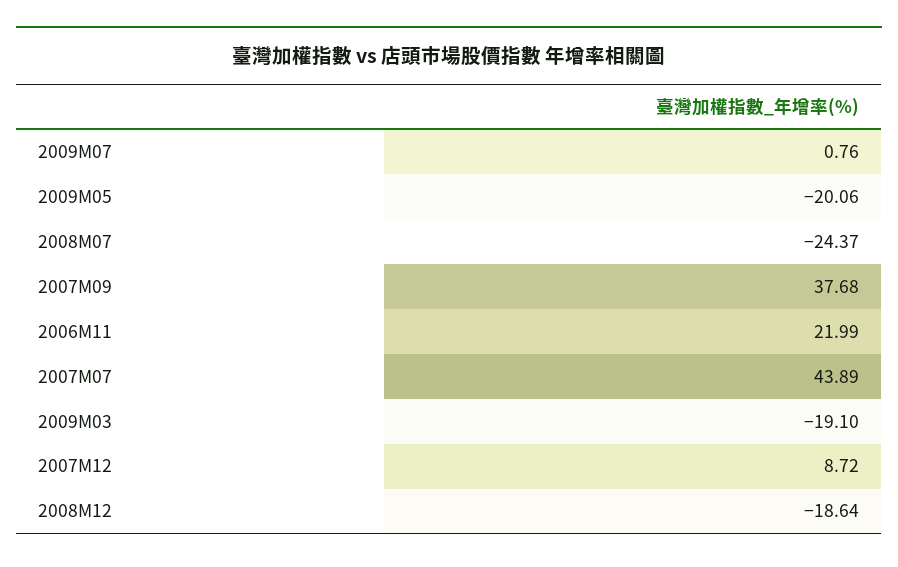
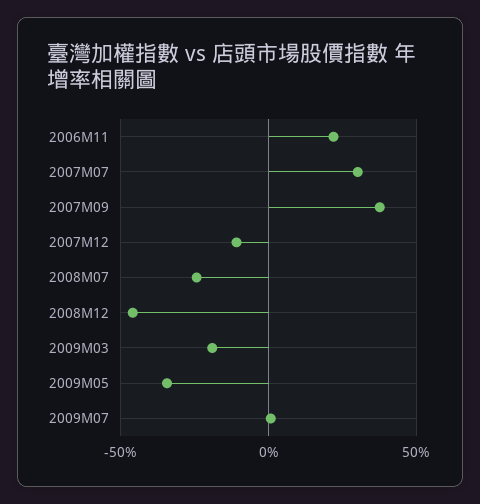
  {
    "2009M07": 0.76,
-   "2009M05": -20.06,
+   "2009M05": -35,
    "2008M07": -24.37,
    "2007M09": 37.68,
    "2006M11": 21.99,
-   "2007M07": 43.89,
+   "2007M07": 30,
    "2009M03": -19.1,
-   "2007M12": 8.72,
+   "2007M12": -10,
-   "2008M12": -18.64
+   "2008M12": -45
  }

